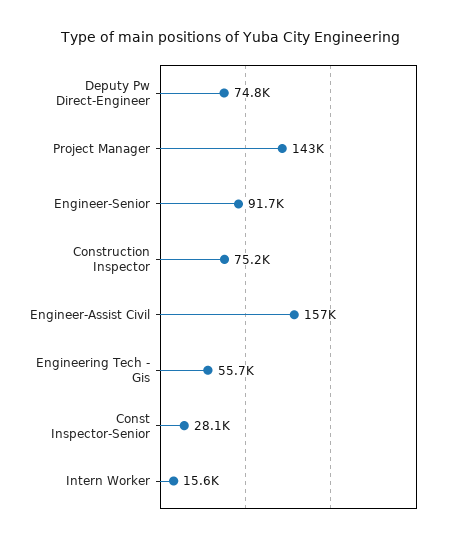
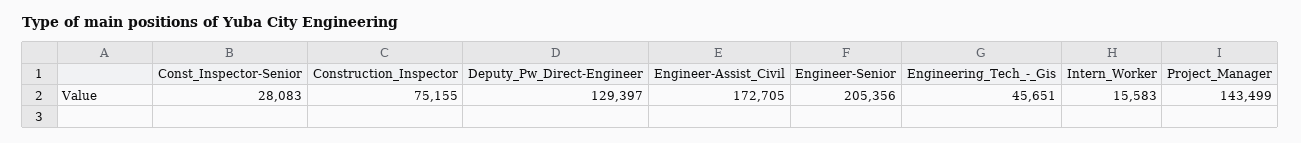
  {
-   "Deputy Pw Direct-Engineer": 74800,
+   "Deputy Pw Direct-Engineer": 129397,
    "Project Manager": 143499,
-   "Engineer-Senior": 91700,
+   "Engineer-Senior": 205356,
    "Construction Inspector": 75155,
-   "Engineer-Assist Civil": 157000,
+   "Engineer-Assist Civil": 172705,
-   "Engineering Tech - Gis": 55700,
+   "Engineering Tech - Gis": 45651,
    "Const Inspector-Senior": 28083,
    "Intern Worker": 15583
  }

